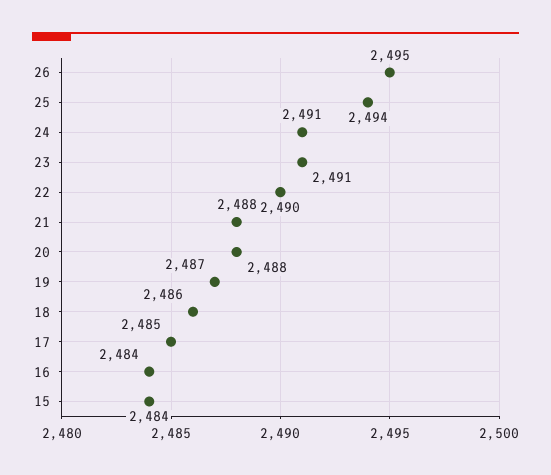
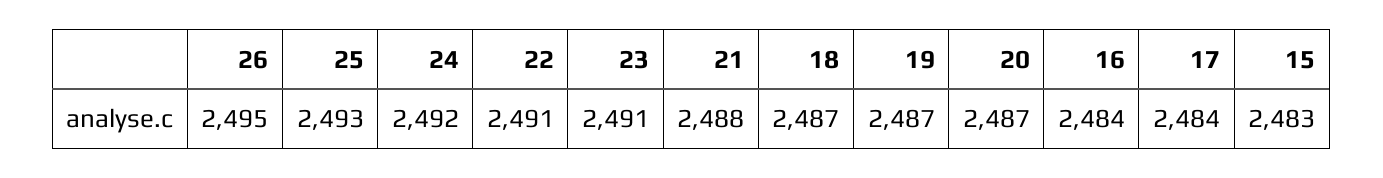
  {
    "26": 2495,
-   "25": 2494,
+   "25": 2493,
-   "24": 2491,
+   "24": 2492,
    "23": 2491,
-   "22": 2490,
+   "22": 2491,
    "21": 2488,
-   "20": 2488,
+   "20": 2487,
    "19": 2487,
-   "18": 2486,
+   "18": 2487,
-   "17": 2485,
+   "17": 2484,
    "16": 2484,
-   "15": 2484
+   "15": 2483
  }

